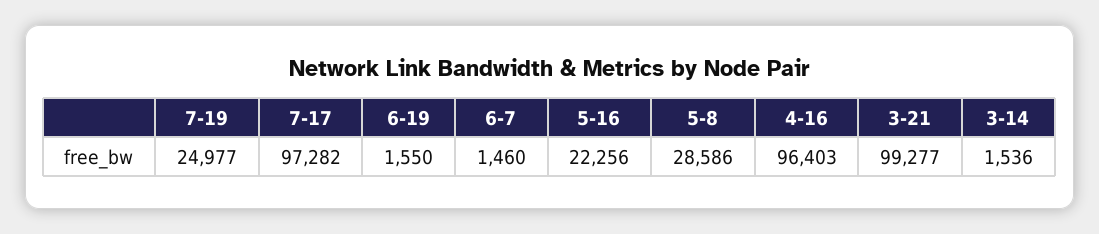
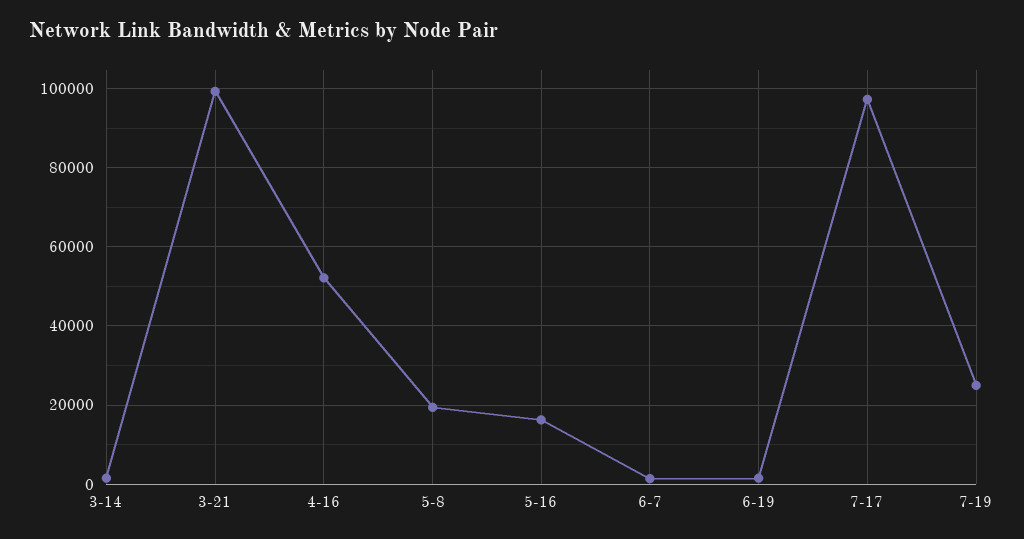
  {
    "7-19": 24977,
    "7-17": 97282,
    "6-19": 1550,
    "6-7": 1460,
-   "5-16": 22256,
+   "5-16": 16000,
-   "5-8": 28586,
+   "5-8": 20000,
-   "4-16": 96403,
+   "4-16": 52000,
    "3-21": 99277,
    "3-14": 1536
  }

